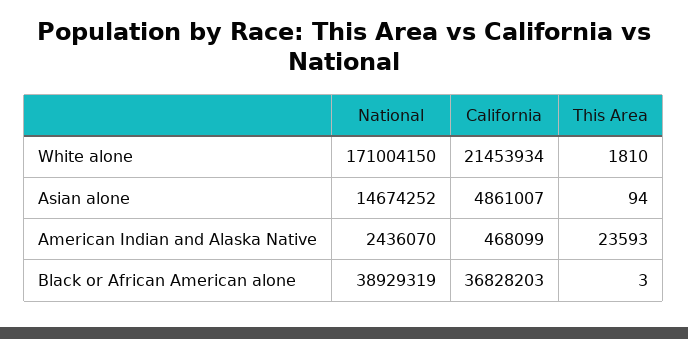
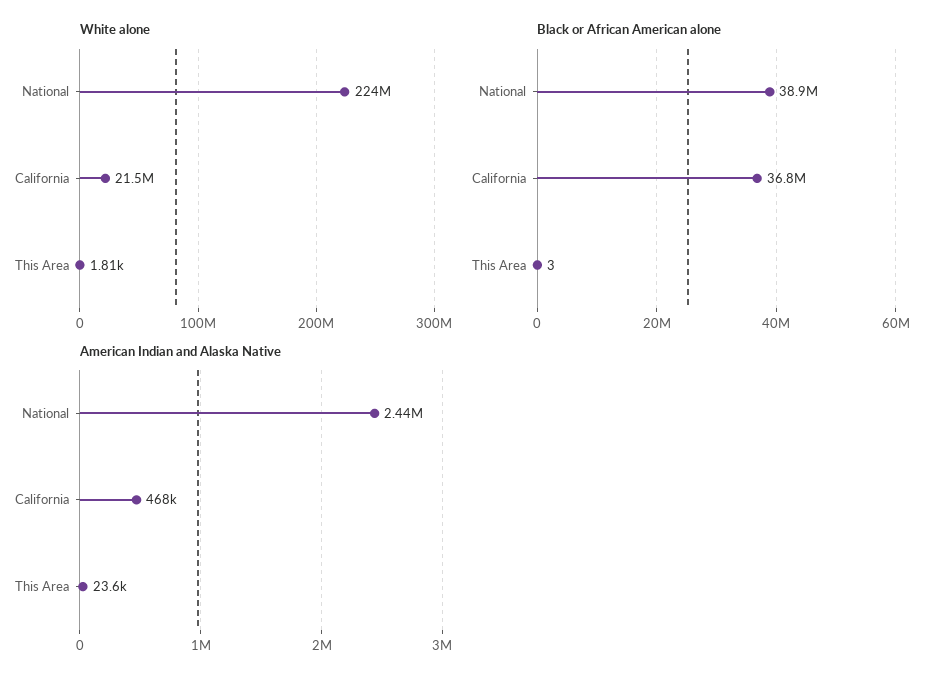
  {
    "White alone": {
-     "National": 171004150,
+     "National": 224000000,
      "California": 21453934,
      "This Area": 1810
    },
-   "Asian alone": {
-     "National": 14674252,
-     "California": 4861007,
-     "This Area": 94
-   },
    "American Indian and Alaska Native": {
      "National": 2436070,
      "California": 468099,
      "This Area": 23593
    },
    "Black or African American alone": {
      "National": 38929319,
      "California": 36828203,
      "This Area": 3
    }
  }

